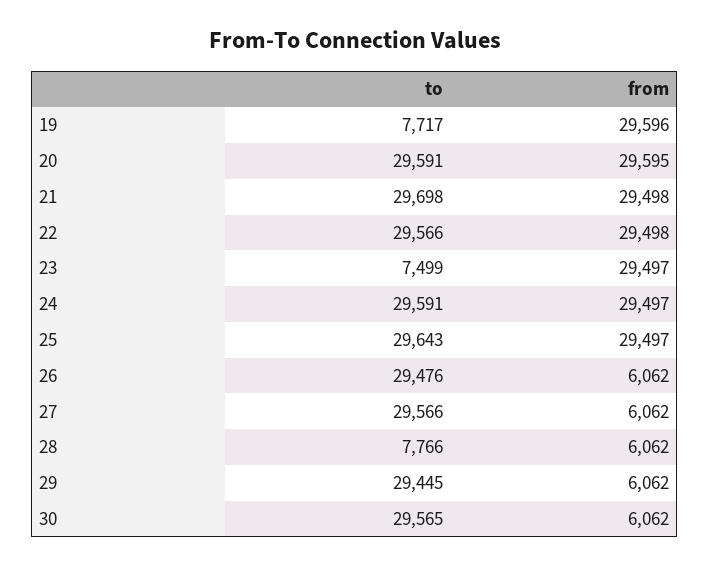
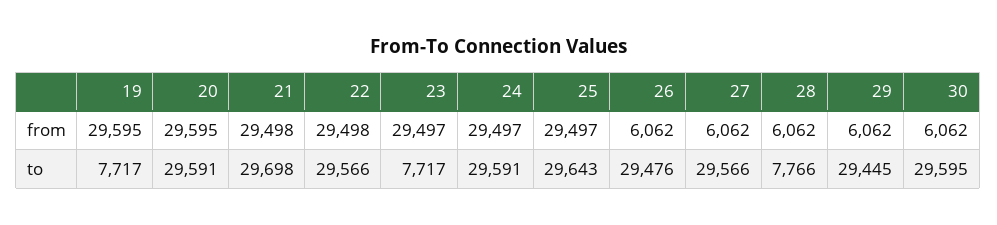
  {
    "to": {
      "19": 7717,
      "20": 29591,
      "21": 29698,
      "22": 29566,
-     "23": 7499,
+     "23": 7717,
      "24": 29591,
      "25": 29643,
      "26": 29476,
      "27": 29566,
      "28": 7766,
      "29": 29445,
-     "30": 29565
+     "30": 29595
    },
    "from": {
-     "19": 29596,
+     "19": 29595,
      "20": 29595,
      "21": 29498,
      "22": 29498,
      "23": 29497,
      "24": 29497,
      "25": 29497,
      "26": 6062,
      "27": 6062,
      "28": 6062,
      "29": 6062,
      "30": 6062
    }
  }

